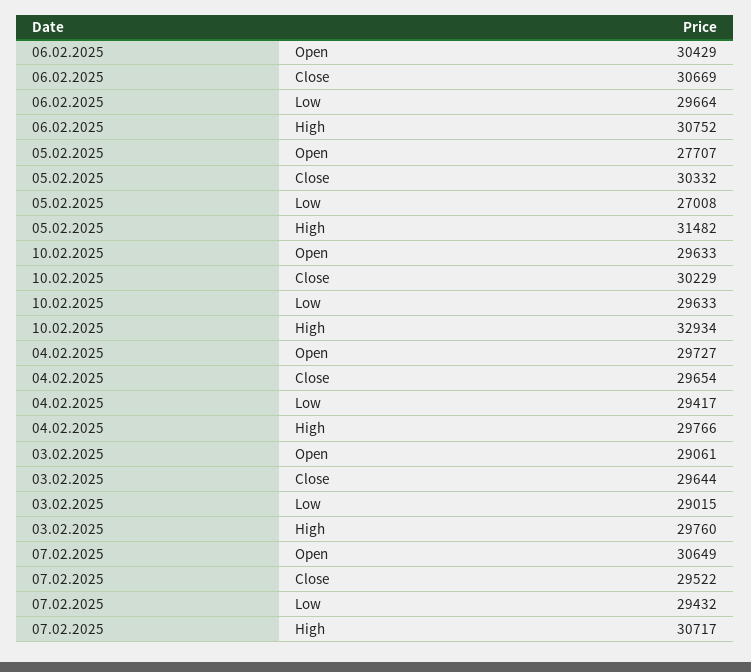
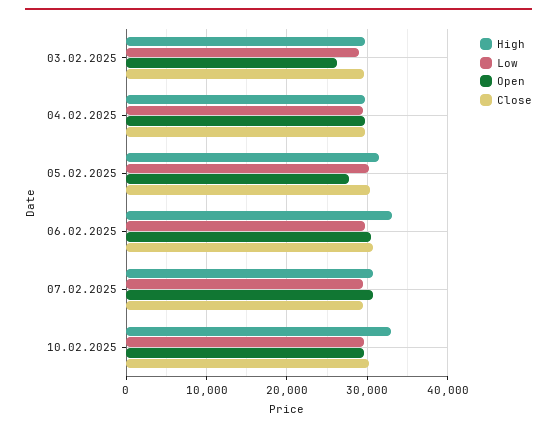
  {
    "Open": {
      "06.02.2025": 30429,
      "05.02.2025": 27707,
      "10.02.2025": 29633,
      "04.02.2025": 29727,
-     "03.02.2025": 29061,
+     "03.02.2025": 26000,
      "07.02.2025": 30649
    },
    "Close": {
      "06.02.2025": 30669,
      "05.02.2025": 30332,
      "10.02.2025": 30229,
      "04.02.2025": 29654,
      "03.02.2025": 29644,
      "07.02.2025": 29522
    },
    "Low": {
      "06.02.2025": 29664,
-     "05.02.2025": 27008,
+     "05.02.2025": 30000,
      "10.02.2025": 29633,
      "04.02.2025": 29417,
      "03.02.2025": 29015,
      "07.02.2025": 29432
    },
    "High": {
-     "06.02.2025": 30752,
+     "06.02.2025": 33000,
      "05.02.2025": 31482,
      "10.02.2025": 32934,
      "04.02.2025": 29766,
      "03.02.2025": 29760,
      "07.02.2025": 30717
    }
  }

